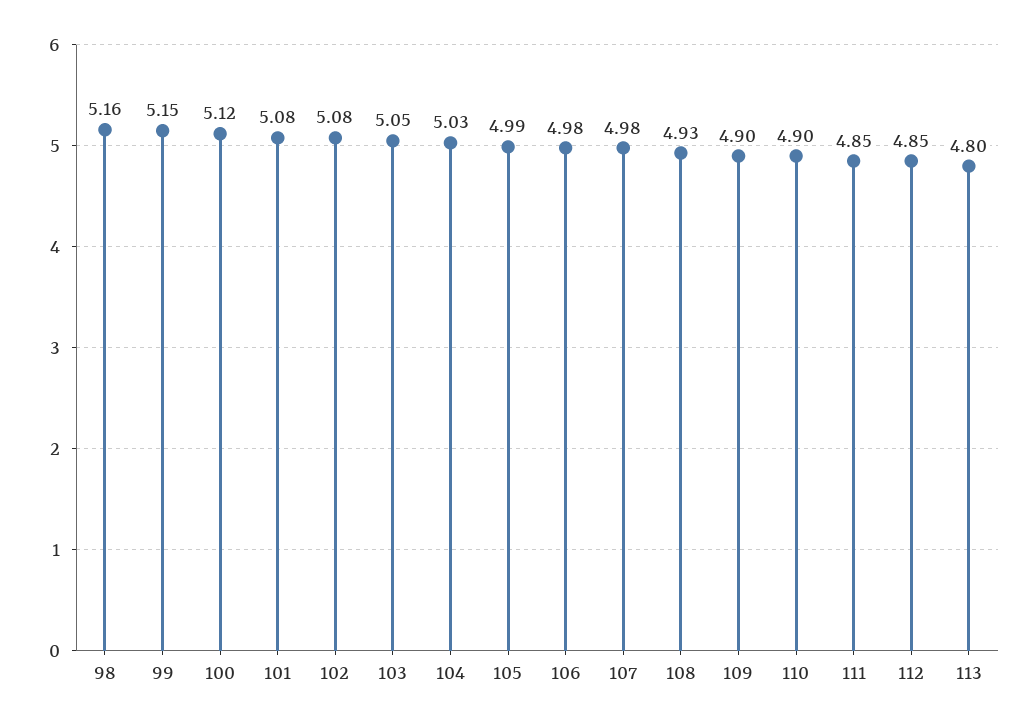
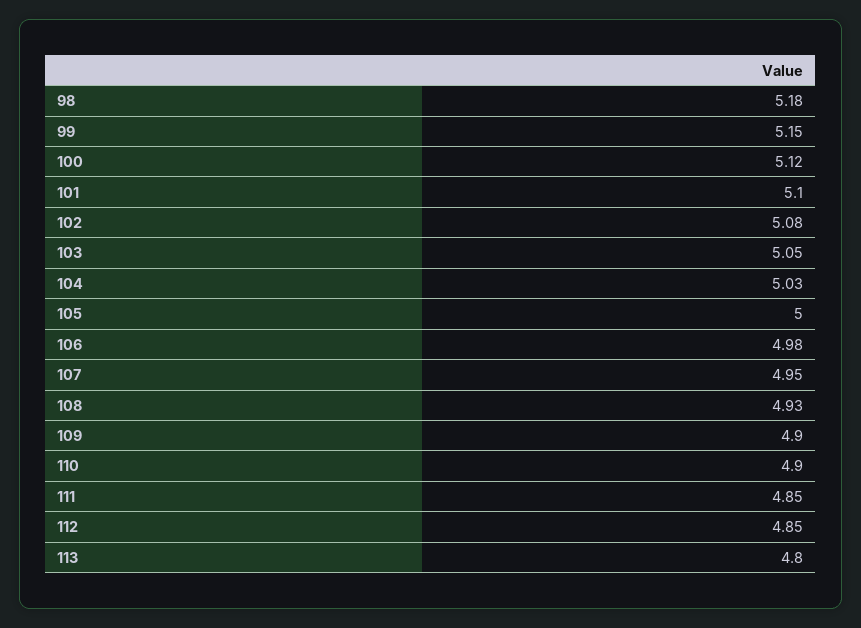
  {
-   "98": 5.16,
+   "98": 5.18,
    "99": 5.15,
    "100": 5.12,
-   "101": 5.08,
+   "101": 5.1,
    "102": 5.08,
    "103": 5.05,
    "104": 5.03,
-   "105": 4.99,
+   "105": 5,
    "106": 4.98,
-   "107": 4.98,
+   "107": 4.95,
    "108": 4.93,
    "109": 4.9,
    "110": 4.9,
    "111": 4.85,
    "112": 4.85,
    "113": 4.8
  }

